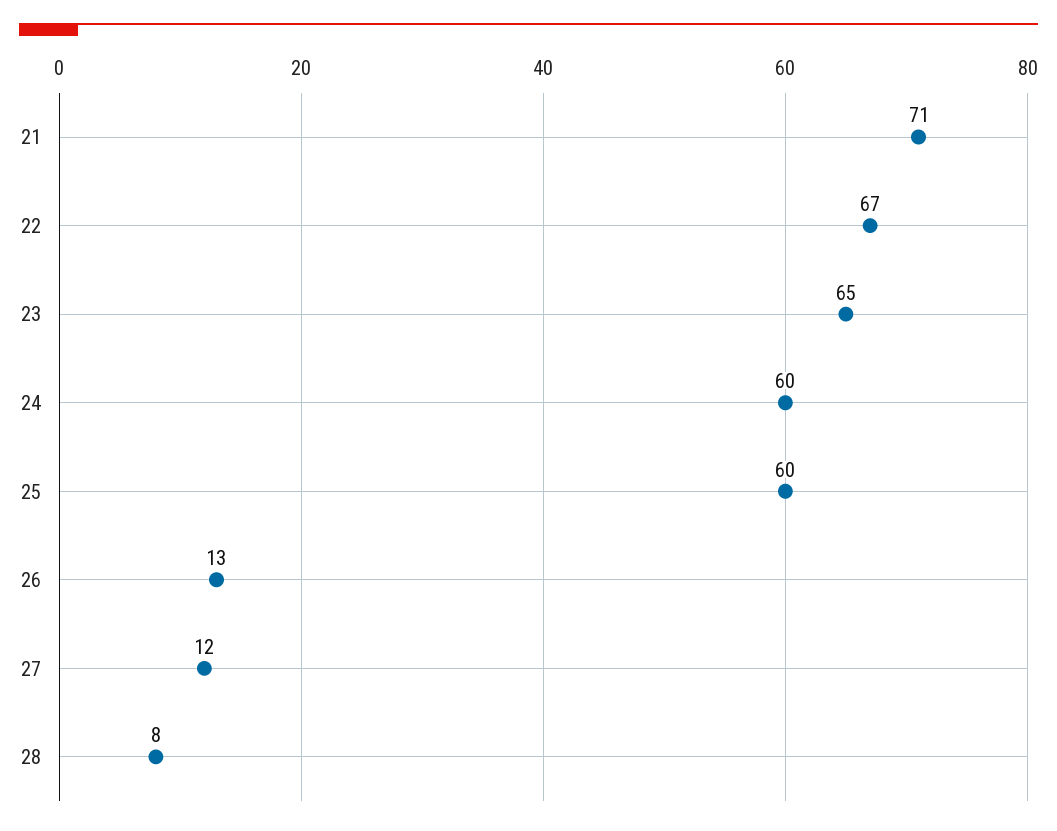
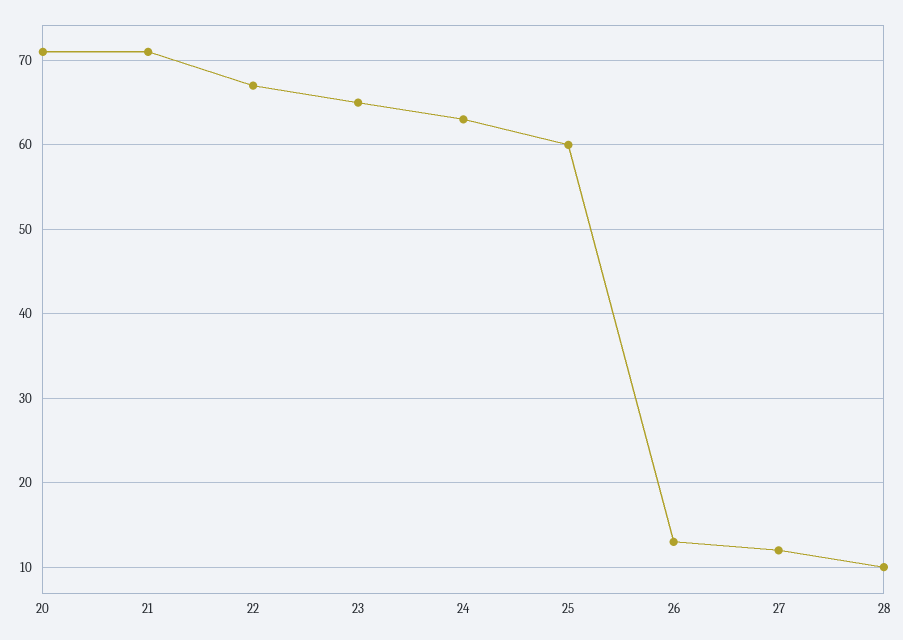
  {
    "21": 71,
    "22": 67,
    "23": 65,
-   "24": 60,
+   "24": 63,
    "25": 60,
    "26": 13,
    "27": 12,
-   "28": 8
+   "28": 10,
+   "20": 71
  }

